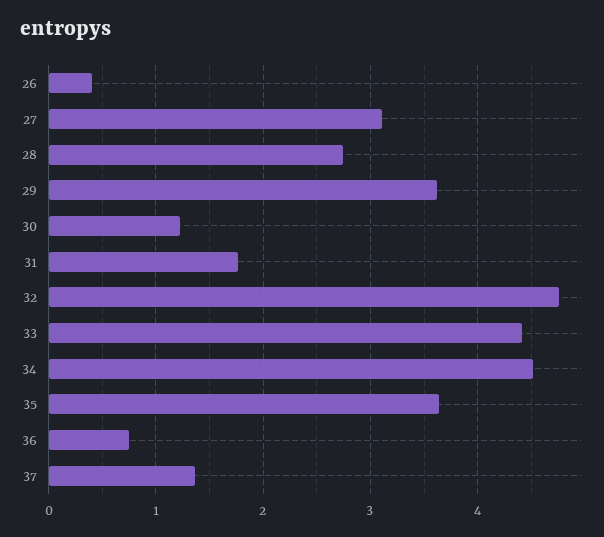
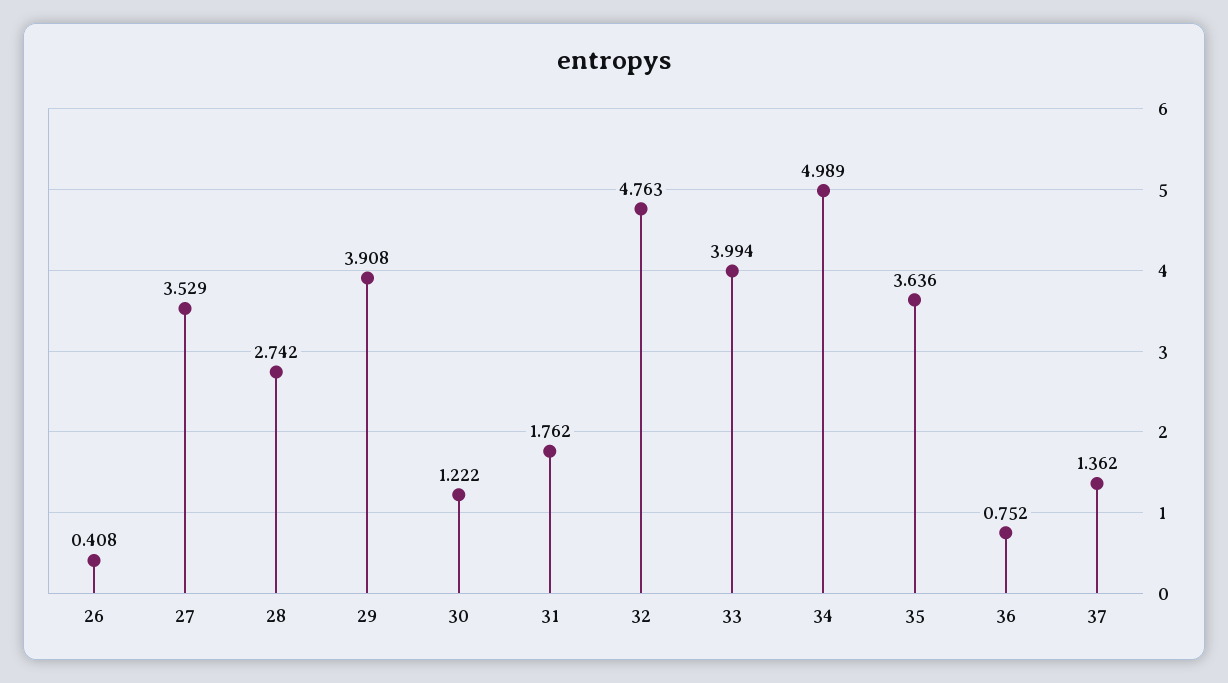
  {
    "26": 0.408,
-   "27": 3.1,
+   "27": 3.529,
    "28": 2.742,
-   "29": 3.6,
+   "29": 3.908,
    "30": 1.222,
    "31": 1.762,
    "32": 4.763,
-   "33": 4.4,
+   "33": 3.994,
-   "34": 4.5,
+   "34": 4.989,
    "35": 3.636,
    "36": 0.752,
    "37": 1.362
  }

